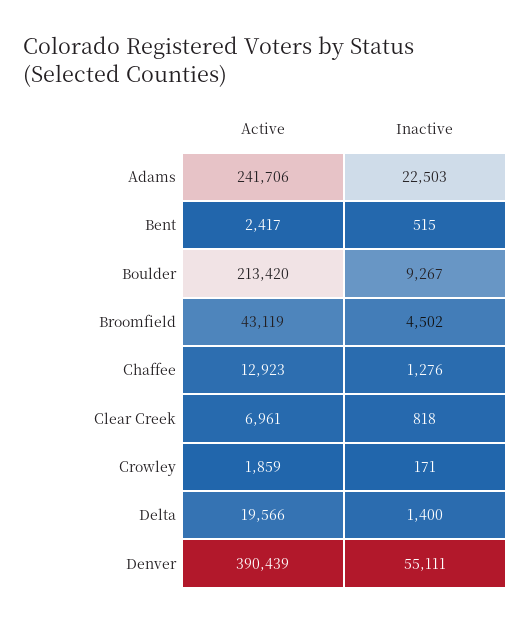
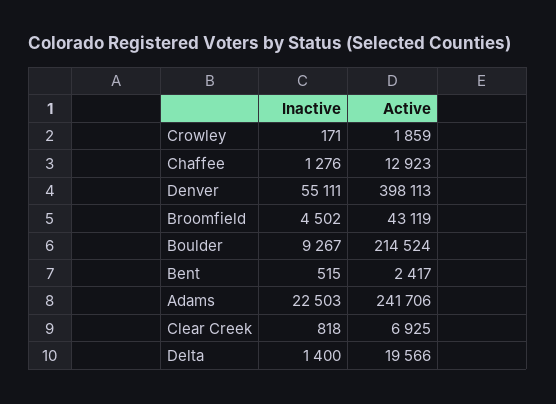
  {
    "Active": {
      "Adams": 241706,
      "Bent": 2417,
-     "Boulder": 213420,
+     "Boulder": 214524,
      "Broomfield": 43119,
      "Chaffee": 12923,
-     "Clear Creek": 6961,
+     "Clear Creek": 6925,
      "Crowley": 1859,
      "Delta": 19566,
-     "Denver": 390439
+     "Denver": 398113
    },
    "Inactive": {
      "Adams": 22503,
      "Bent": 515,
      "Boulder": 9267,
      "Broomfield": 4502,
      "Chaffee": 1276,
      "Clear Creek": 818,
      "Crowley": 171,
      "Delta": 1400,
      "Denver": 55111
    }
  }

